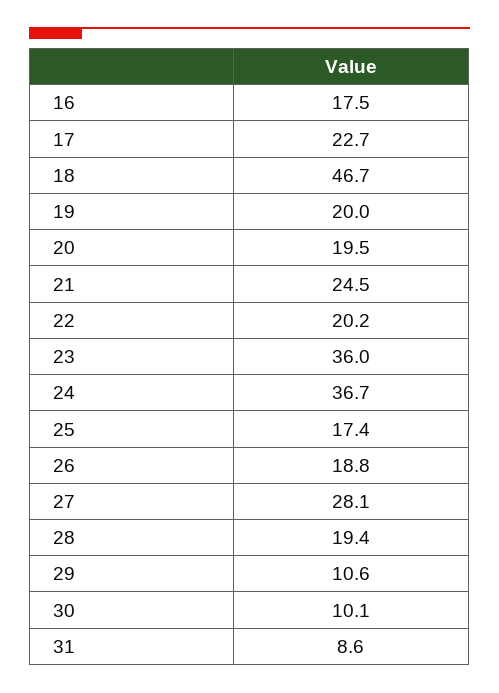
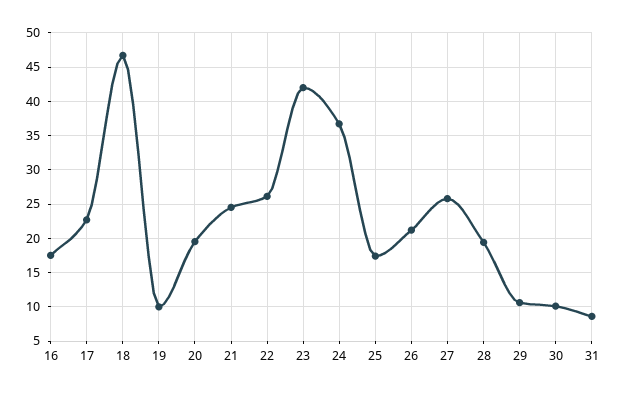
  {
    "16": 17.5,
    "17": 22.7,
    "18": 46.7,
-   "19": 20,
+   "19": 10,
    "20": 19.5,
    "21": 24.5,
-   "22": 20.2,
+   "22": 26,
-   "23": 36,
+   "23": 42,
    "24": 36.7,
    "25": 17.4,
-   "26": 18.8,
+   "26": 21,
-   "27": 28.1,
+   "27": 26,
    "28": 19.4,
    "29": 10.6,
    "30": 10.1,
    "31": 8.6
  }

